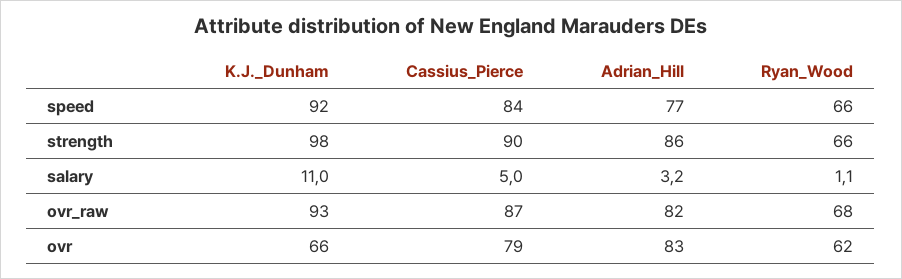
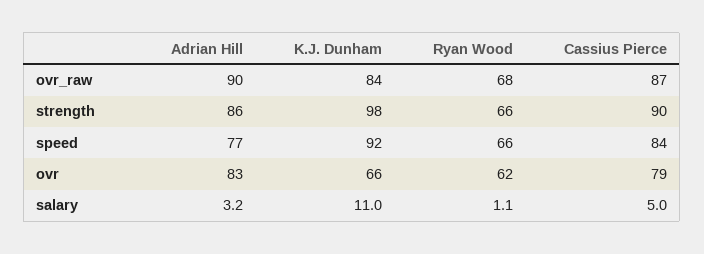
  {
    "K.J._Dunham": {
      "speed": 92,
      "strength": 98,
      "salary": 11,
-     "ovr_raw": 93,
+     "ovr_raw": 84,
      "ovr": 66
    },
    "Cassius_Pierce": {
      "speed": 84,
      "strength": 90,
      "salary": 5,
      "ovr_raw": 87,
      "ovr": 79
    },
    "Adrian_Hill": {
      "speed": 77,
      "strength": 86,
      "salary": 3.2,
-     "ovr_raw": 82,
+     "ovr_raw": 90,
      "ovr": 83
    },
    "Ryan_Wood": {
      "speed": 66,
      "strength": 66,
      "salary": 1.1,
      "ovr_raw": 68,
      "ovr": 62
    }
  }

